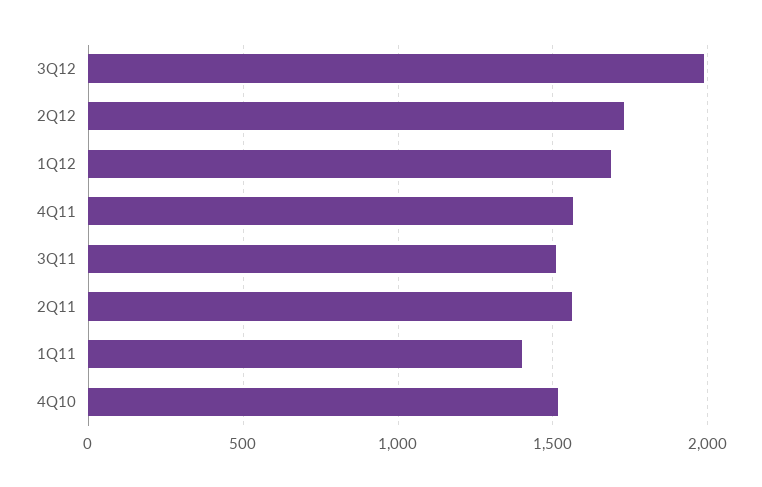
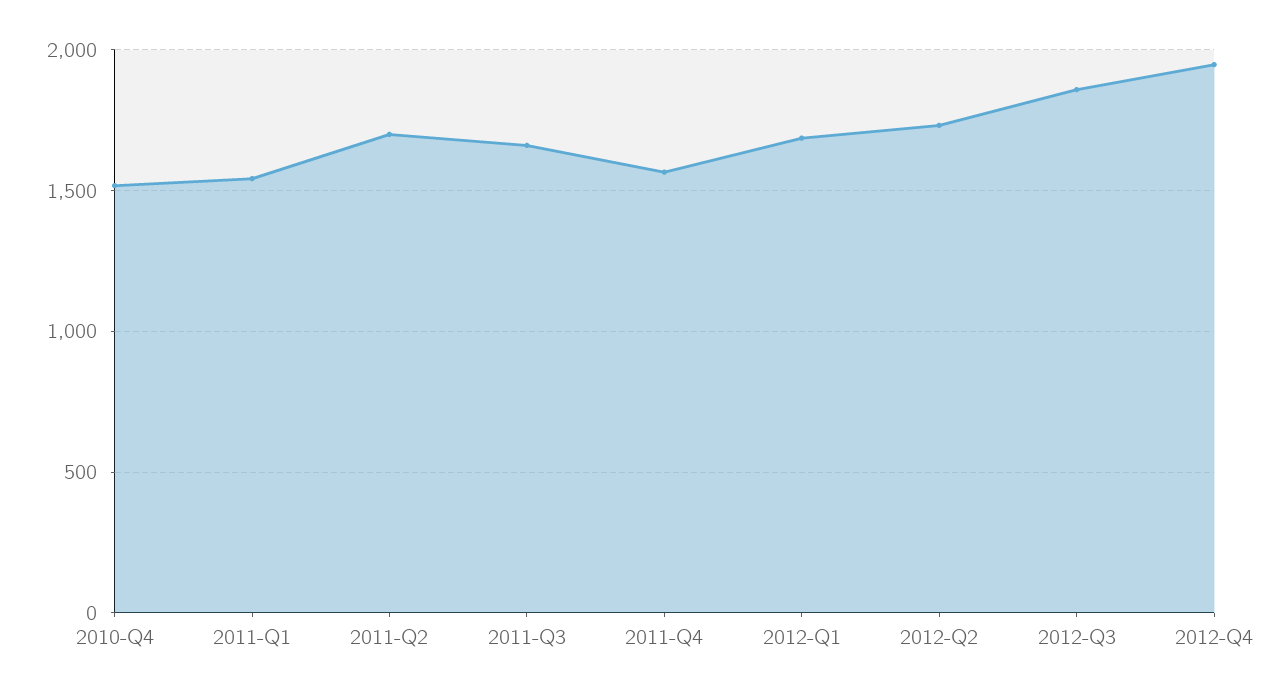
  {
-   "3Q12": 2000,
+   "3Q12": 1850,
    "2Q12": 1750,
    "1Q12": 1700,
    "4Q11": 1550,
-   "3Q11": 1500,
+   "3Q11": 1650,
-   "2Q11": 1550,
+   "2Q11": 1700,
-   "1Q11": 1400,
+   "1Q11": 1550,
-   "4Q10": 1500
+   "4Q10": 1500,
+   "2012-Q4": 1950
  }

